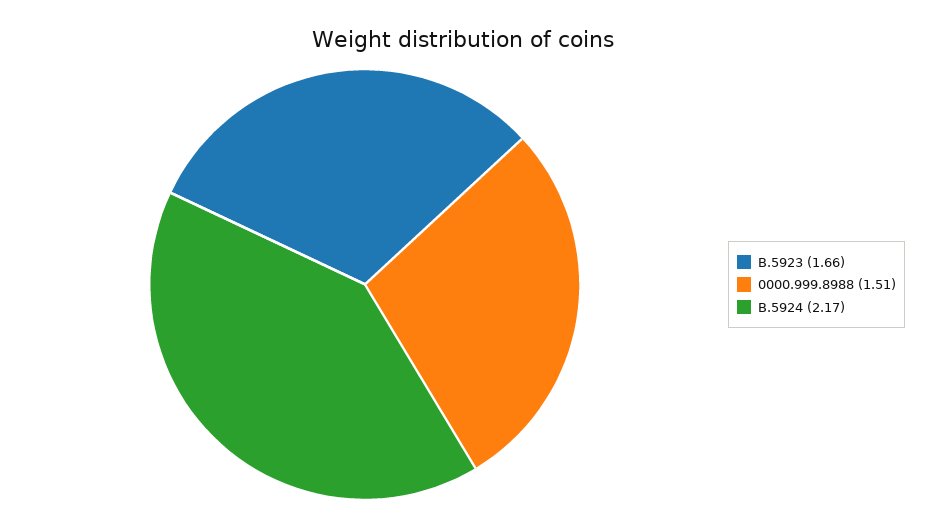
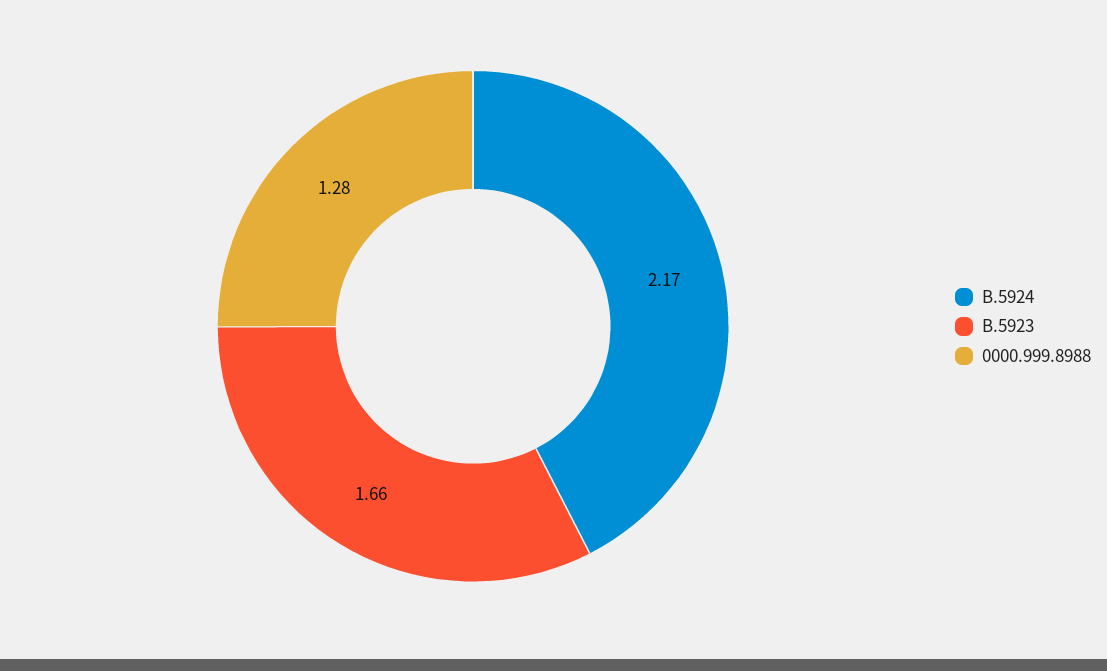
  {
    "B.5923": 1.66,
-   "0000.999.8988": 1.51,
+   "0000.999.8988": 1.28,
    "B.5924": 2.17
  }

